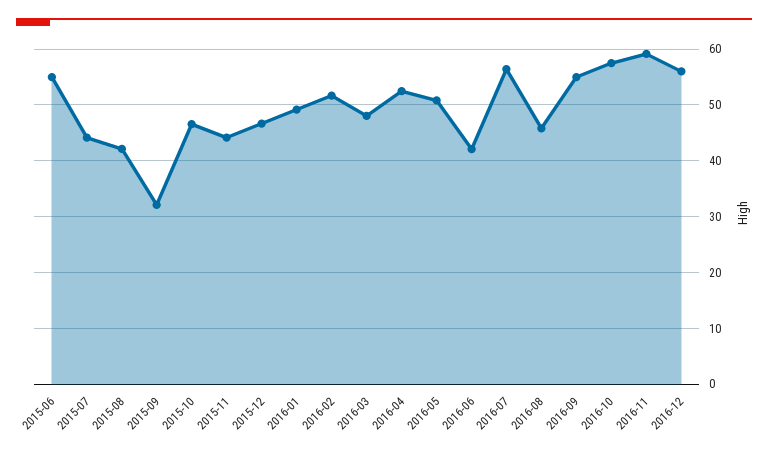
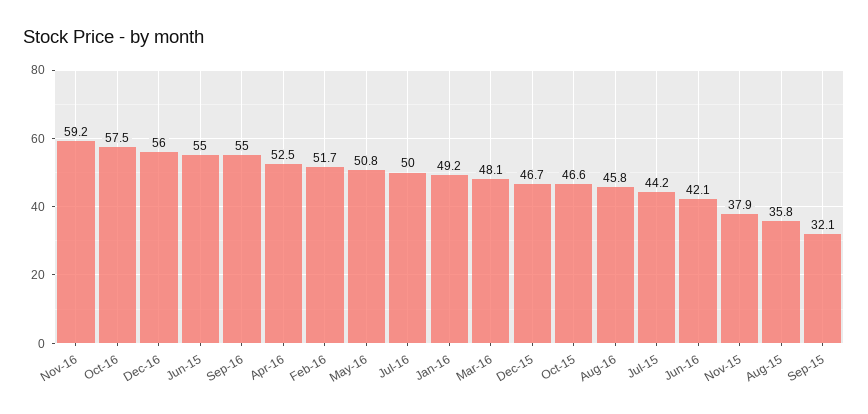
  {
    "2015-06": 55,
    "2015-07": 44.2,
-   "2015-08": 42,
+   "2015-08": 35.8,
    "2015-09": 32.1,
    "2015-10": 46.6,
-   "2015-11": 44,
+   "2015-11": 37.9,
    "2015-12": 46.7,
    "2016-01": 49.2,
    "2016-02": 51.7,
    "2016-03": 48.1,
    "2016-04": 52.5,
    "2016-05": 50.8,
    "2016-06": 42.1,
-   "2016-07": 56,
+   "2016-07": 50,
    "2016-08": 45.8,
    "2016-09": 55,
    "2016-10": 57.5,
    "2016-11": 59.2,
    "2016-12": 56
  }

